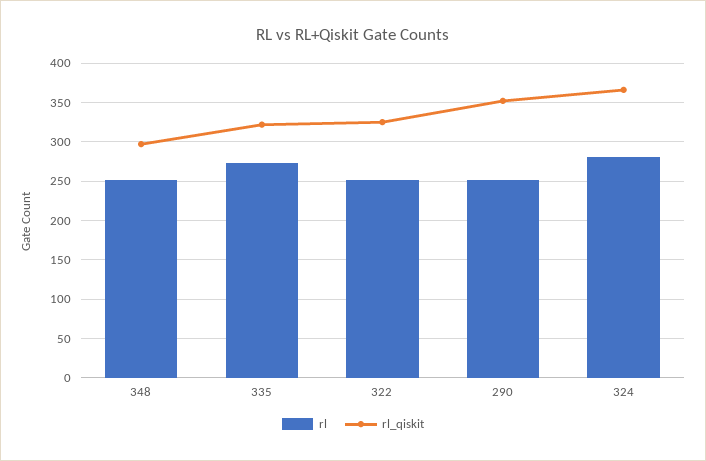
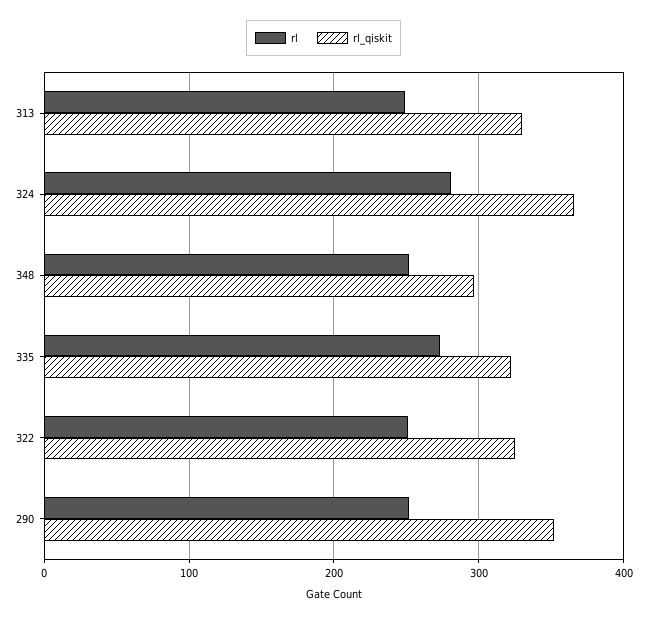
  {
    "rl": {
      "348": 250,
      "335": 270,
      "322": 250,
      "290": 250,
-     "324": 280
+     "324": 280,
+     "313": 250
    },
    "rl_qiskit": {
      "348": 300,
      "335": 320,
      "322": 330,
      "290": 350,
-     "324": 370
+     "324": 370,
+     "313": 330
    }
  }

